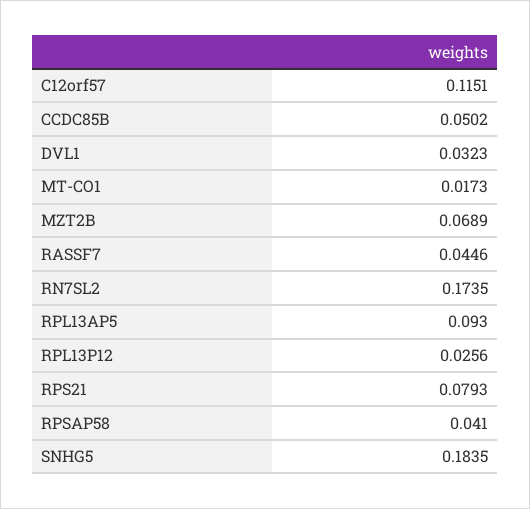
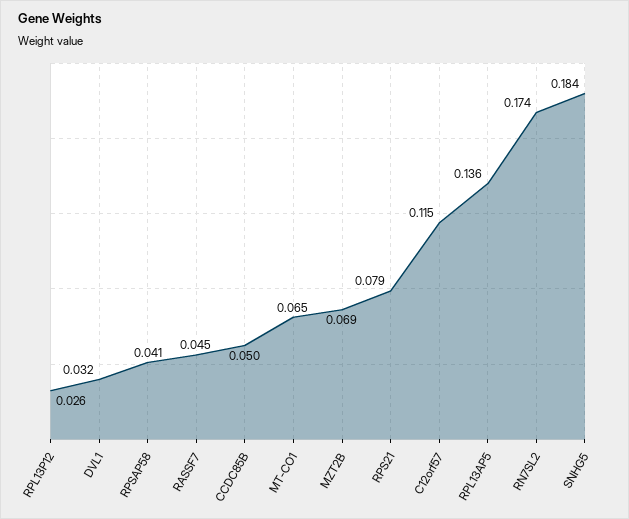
  {
    "C12orf57": 0.1151,
    "CCDC85B": 0.0502,
    "DVL1": 0.0323,
-   "MT-CO1": 0.0173,
+   "MT-CO1": 0.065,
    "MZT2B": 0.0689,
    "RASSF7": 0.0446,
    "RN7SL2": 0.1735,
-   "RPL13AP5": 0.093,
+   "RPL13AP5": 0.136,
    "RPL13P12": 0.0256,
    "RPS21": 0.0793,
    "RPSAP58": 0.041,
    "SNHG5": 0.1835
  }

